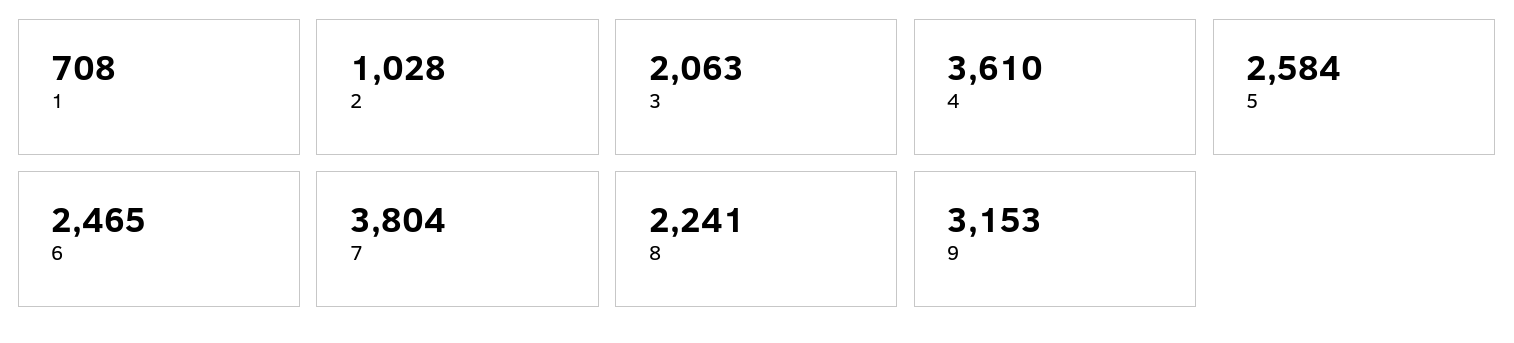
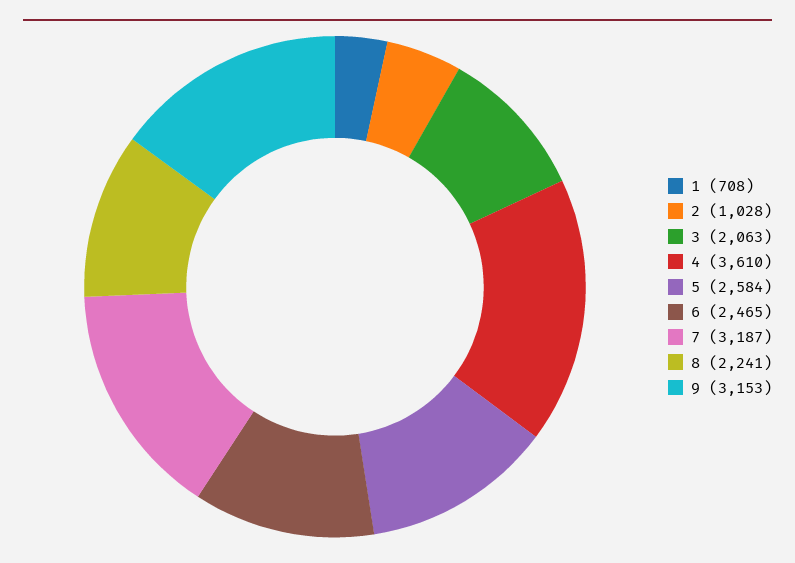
  {
    "1": 708,
    "2": 1028,
    "3": 2063,
    "4": 3610,
    "5": 2584,
    "6": 2465,
-   "7": 3804,
+   "7": 3187,
    "8": 2241,
    "9": 3153
  }

